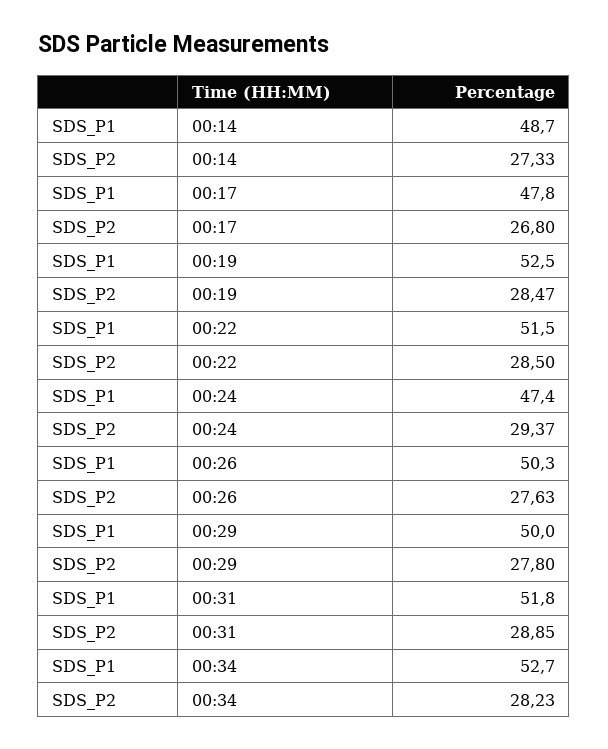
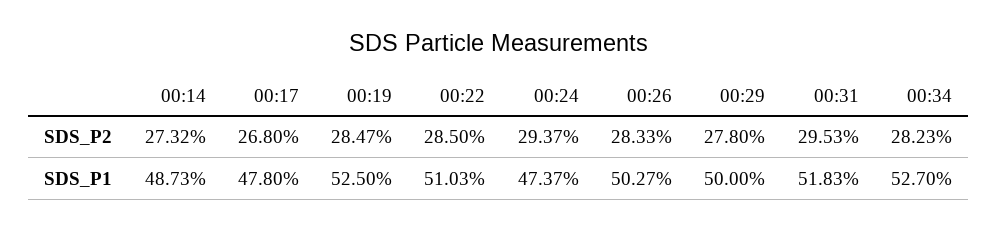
  {
    "SDS_P1": {
      "00:14": 48.73,
      "00:17": 47.8,
      "00:19": 52.5,
-     "00:22": 51.5,
+     "00:22": 51.03,
      "00:24": 47.37,
      "00:26": 50.27,
      "00:29": 50,
      "00:31": 51.83,
      "00:34": 52.7
    },
    "SDS_P2": {
-     "00:14": 27.33,
+     "00:14": 27.32,
      "00:17": 26.8,
      "00:19": 28.47,
      "00:22": 28.5,
      "00:24": 29.37,
-     "00:26": 27.63,
+     "00:26": 28.33,
      "00:29": 27.8,
-     "00:31": 28.85,
+     "00:31": 29.53,
      "00:34": 28.23
    }
  }

